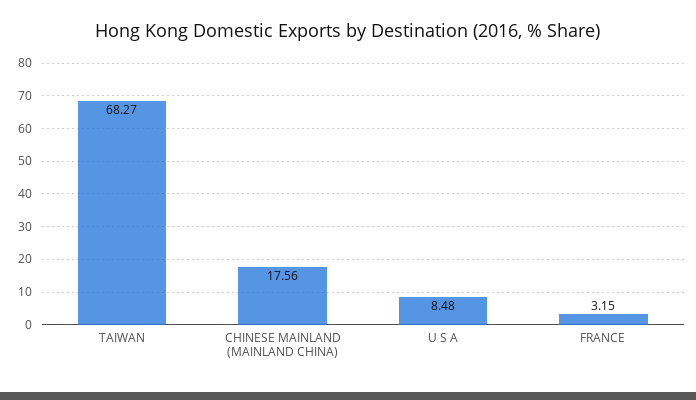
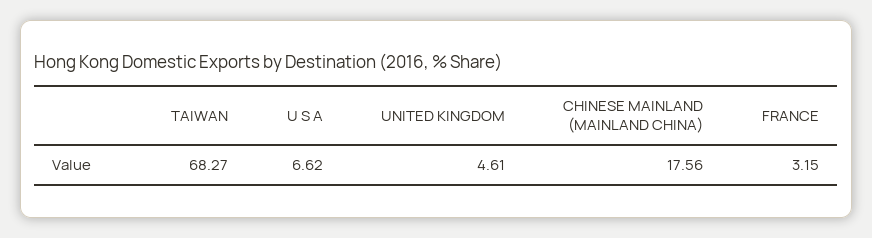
  {
    "TAIWAN": 68.27,
    "CHINESE MAINLAND (MAINLAND CHINA)": 17.56,
-   "U S A": 8.48,
+   "U S A": 6.62,
-   "FRANCE": 3.15
+   "FRANCE": 3.15,
+   "UNITED KINGDOM": 4.61
  }

